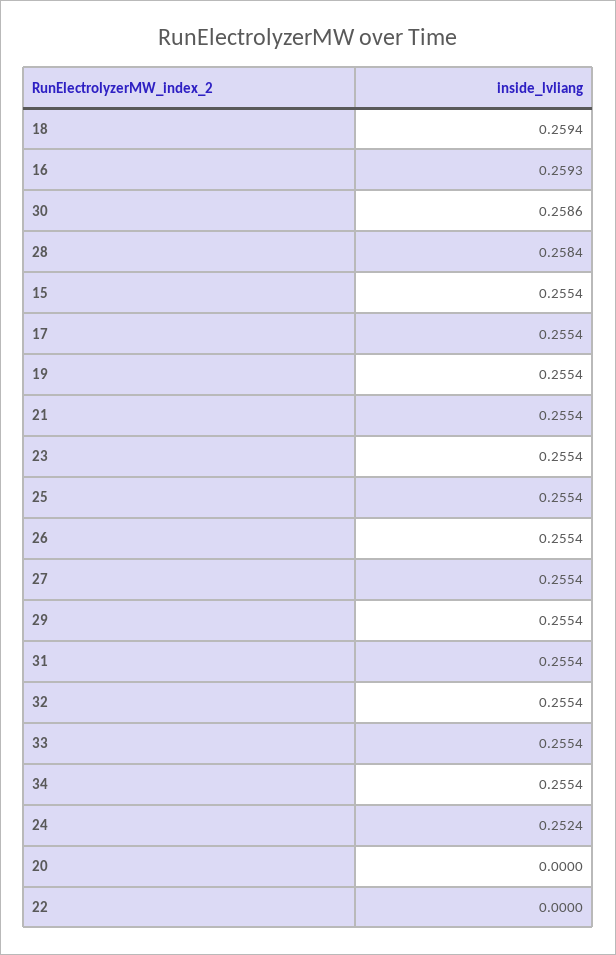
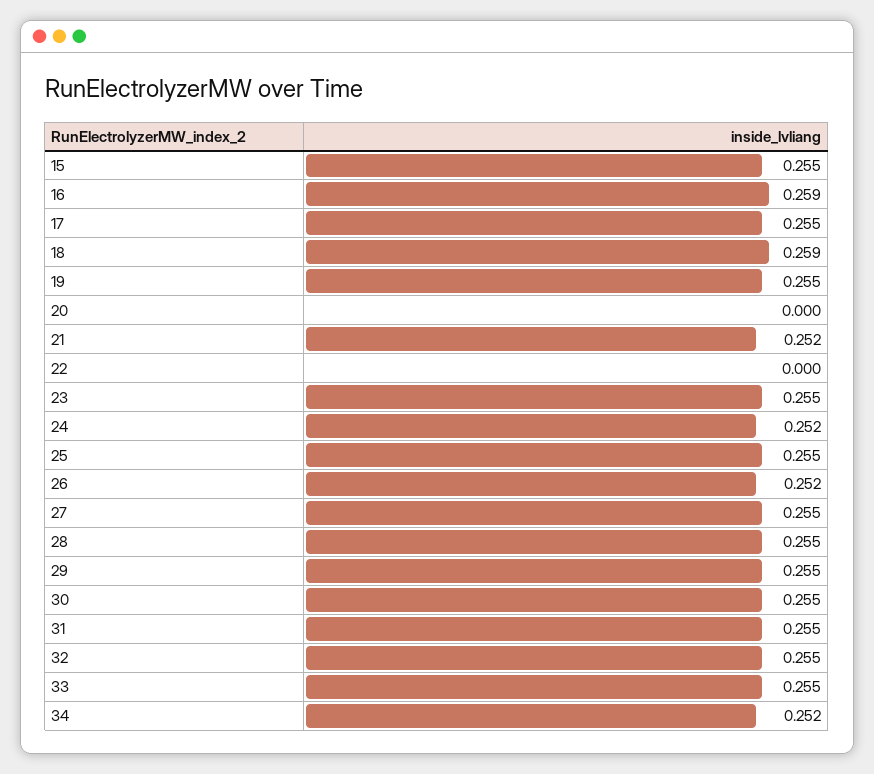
  {
    "18": 0.2594,
    "16": 0.2593,
-   "30": 0.2586,
+   "30": 0.255,
-   "28": 0.2584,
+   "28": 0.255,
    "15": 0.2554,
    "17": 0.2554,
    "19": 0.2554,
-   "21": 0.2554,
+   "21": 0.252,
    "23": 0.2554,
    "25": 0.2554,
-   "26": 0.2554,
+   "26": 0.252,
    "27": 0.2554,
    "29": 0.2554,
    "31": 0.2554,
    "32": 0.2554,
    "33": 0.2554,
-   "34": 0.2554,
+   "34": 0.252,
    "24": 0.2524,
    "20": 0,
    "22": 0
  }

